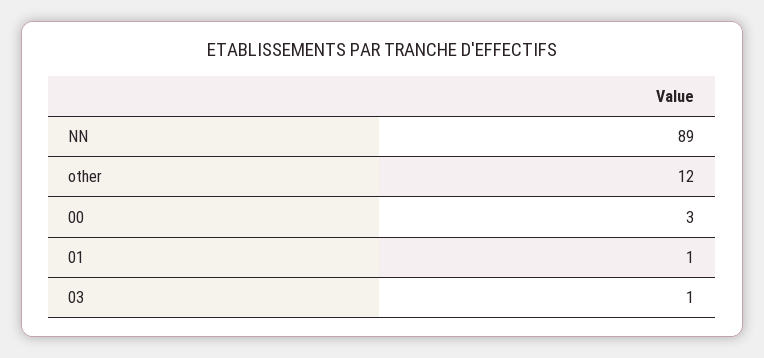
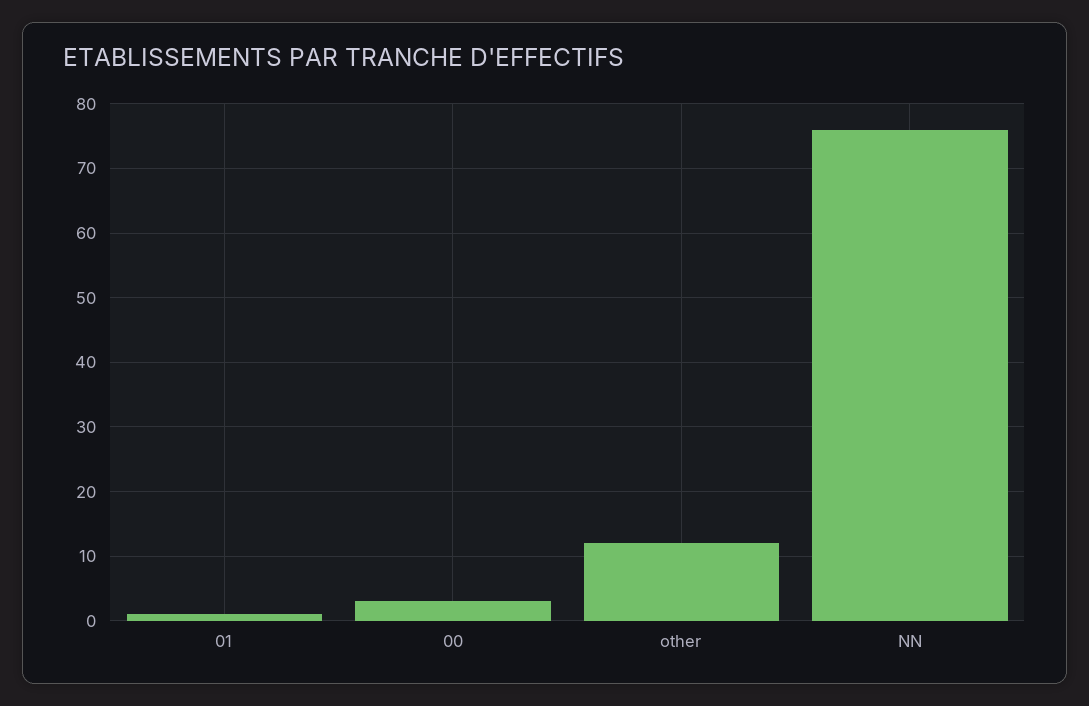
  {
-   "NN": 89,
+   "NN": 76,
    "other": 12,
    "00": 3,
-   "01": 1,
+   "01": 1
-   "03": 1
  }

